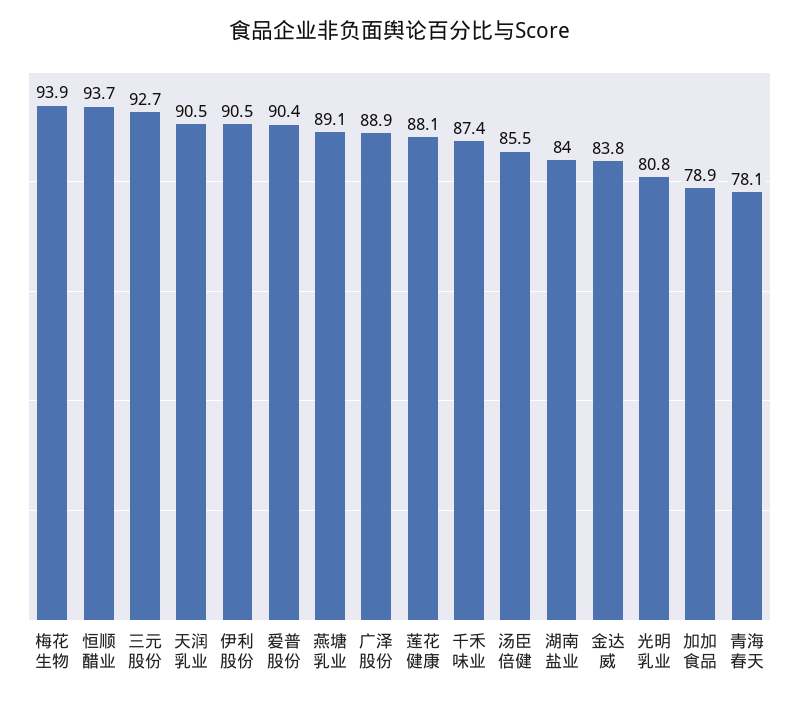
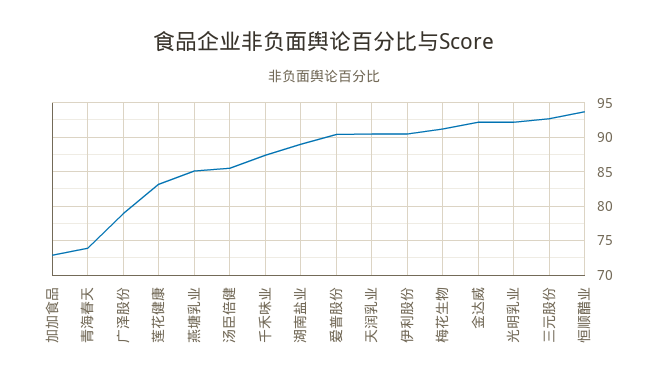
  {
-   "梅花生物": 93.9,
+   "梅花生物": 91,
    "恒顺醋业": 93.7,
    "三元股份": 92.7,
    "天润乳业": 90.5,
    "伊利股份": 90.5,
    "爱普股份": 90.4,
-   "燕塘乳业": 89.1,
+   "燕塘乳业": 85,
-   "广泽股份": 88.9,
+   "广泽股份": 79,
-   "莲花健康": 88.1,
+   "莲花健康": 83,
    "千禾味业": 87.4,
    "汤臣倍健": 85.5,
-   "湖南盐业": 84,
+   "湖南盐业": 89,
-   "金达威": 83.8,
+   "金达威": 92,
-   "光明乳业": 80.8,
+   "光明乳业": 92,
-   "加加食品": 78.9,
+   "加加食品": 73,
-   "青海春天": 78.1
+   "青海春天": 74
  }

